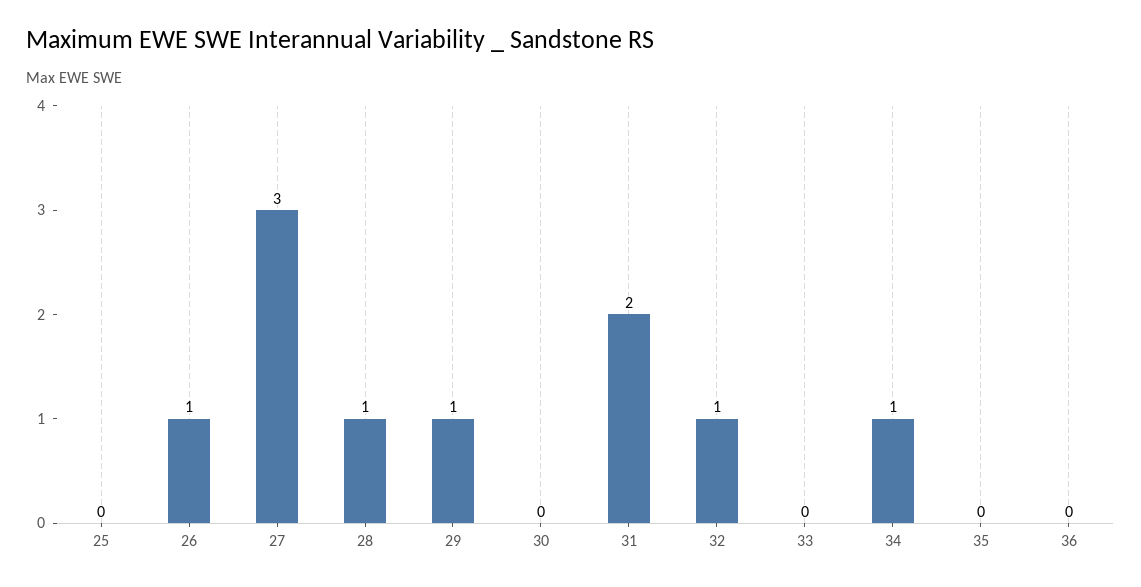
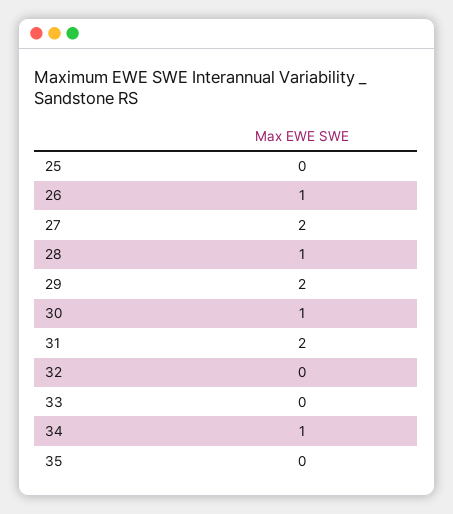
  {
    "25": 0,
    "26": 1,
-   "27": 3,
+   "27": 2,
    "28": 1,
-   "29": 1,
+   "29": 2,
-   "30": 0,
+   "30": 1,
    "31": 2,
-   "32": 1,
+   "32": 0,
    "33": 0,
    "34": 1,
-   "35": 0,
+   "35": 0
-   "36": 0
  }

